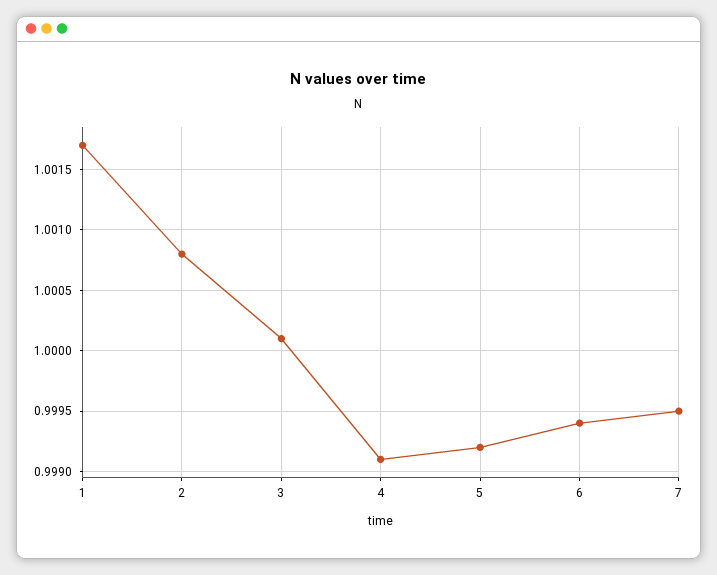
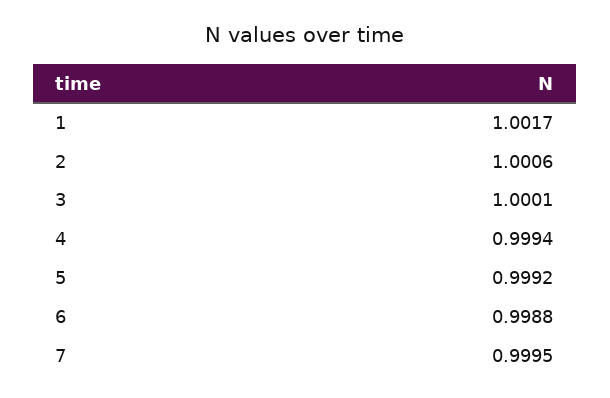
  {
    "1": 1.0017,
-   "2": 1.0008,
+   "2": 1.0006,
    "3": 1.0001,
-   "4": 0.9991,
+   "4": 0.9994,
    "5": 0.9992,
-   "6": 0.9994,
+   "6": 0.9988,
    "7": 0.9995
  }

